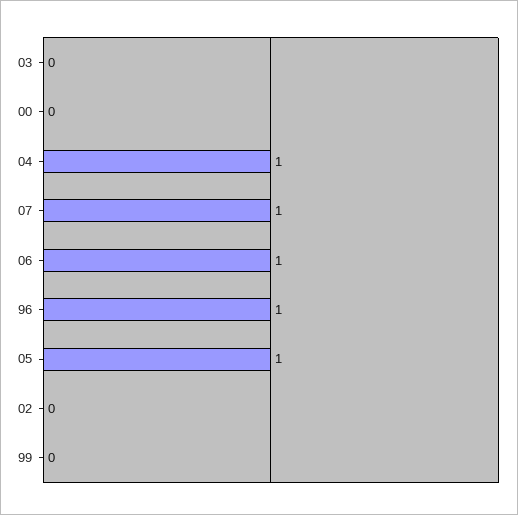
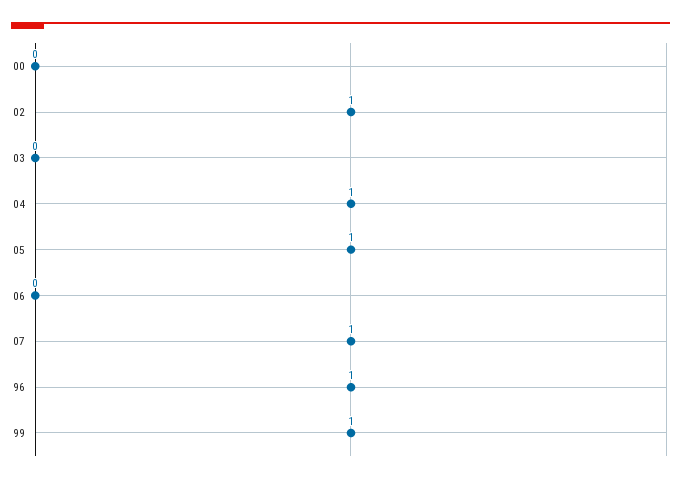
  {
    "03": 0,
    "00": 0,
    "04": 1,
    "07": 1,
-   "06": 1,
+   "06": 0,
    "96": 1,
    "05": 1,
-   "02": 0,
+   "02": 1,
-   "99": 0
+   "99": 1
  }

